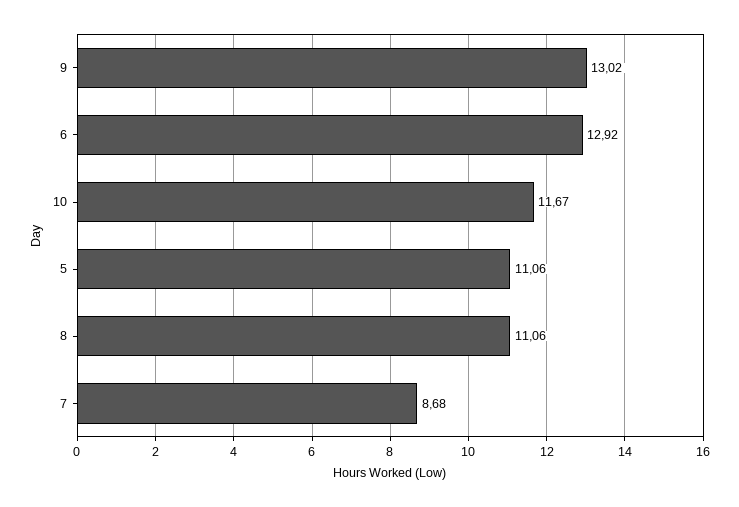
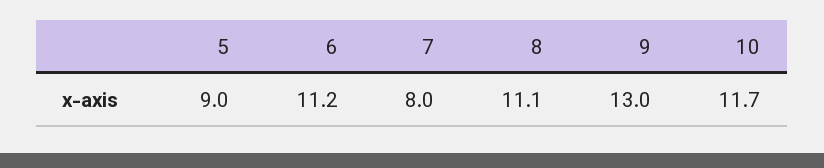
  {
    "9": 13.02,
-   "6": 12.92,
+   "6": 11.2,
    "10": 11.67,
-   "5": 11.06,
+   "5": 9,
    "8": 11.06,
-   "7": 8.68
+   "7": 8
  }

